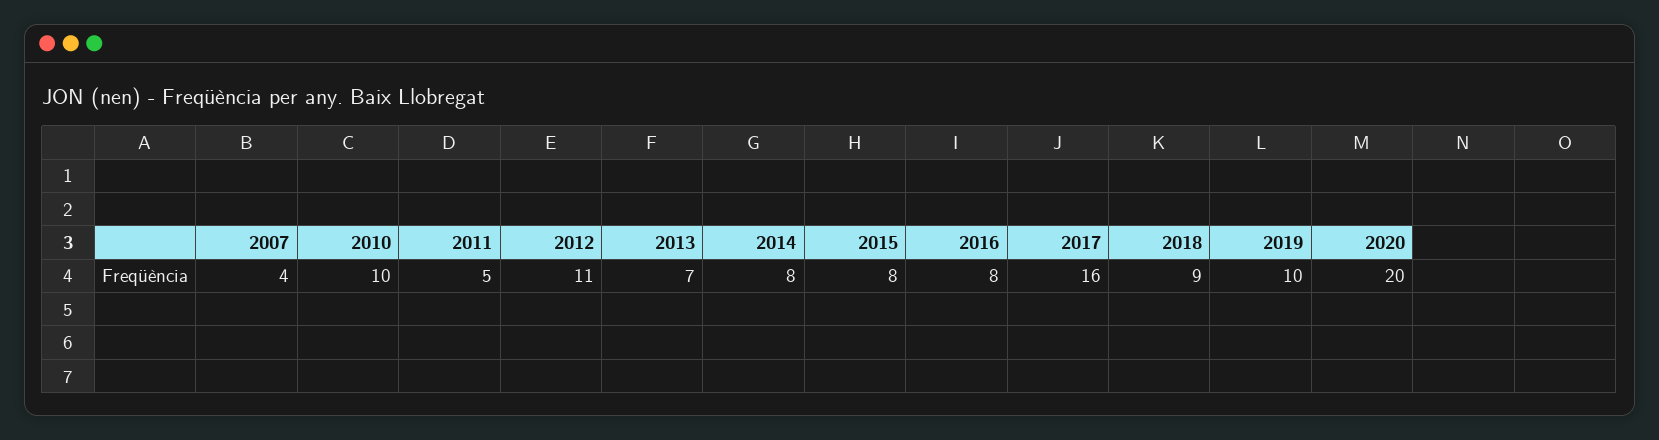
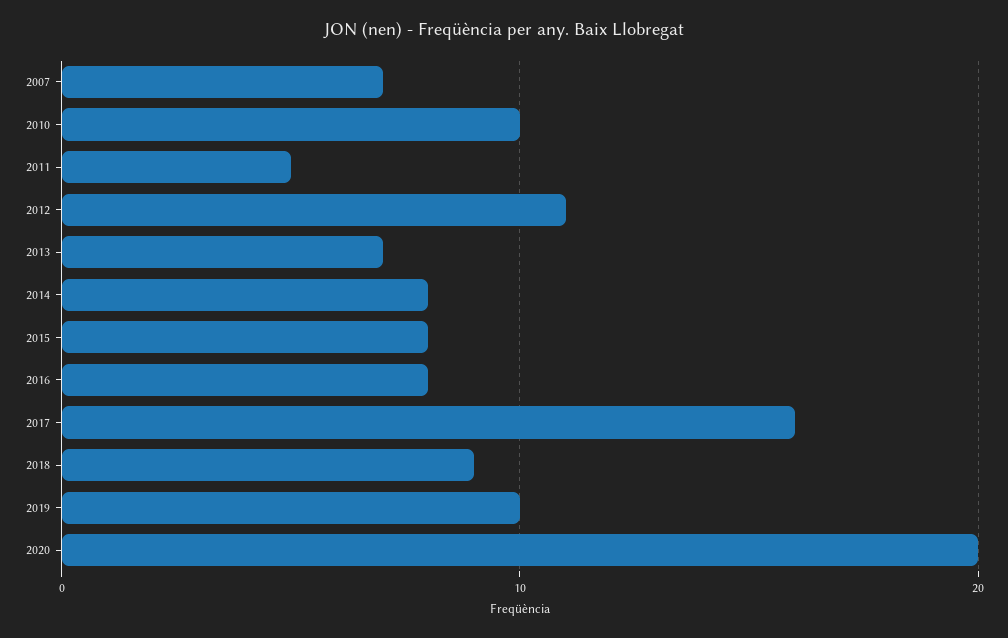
  {
-   "2007": 4,
+   "2007": 7,
    "2010": 10,
    "2011": 5,
    "2012": 11,
    "2013": 7,
    "2014": 8,
    "2015": 8,
    "2016": 8,
    "2017": 16,
    "2018": 9,
    "2019": 10,
    "2020": 20
  }

